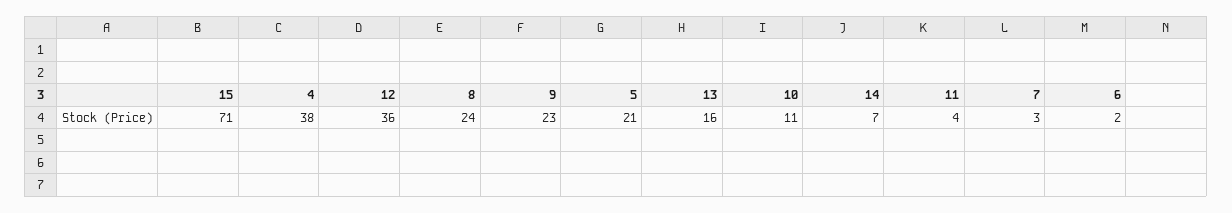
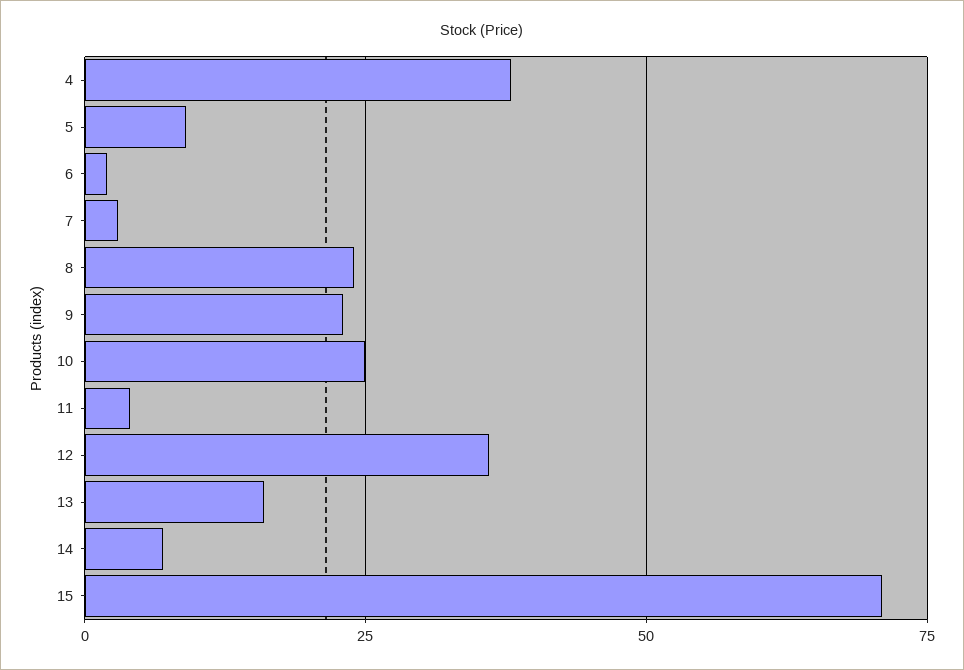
  {
    "15": 71,
    "4": 38,
    "12": 36,
    "8": 24,
    "9": 23,
-   "5": 21,
+   "5": 10,
    "13": 16,
-   "10": 11,
+   "10": 25,
    "14": 7,
    "11": 4,
    "7": 3,
    "6": 2
  }

